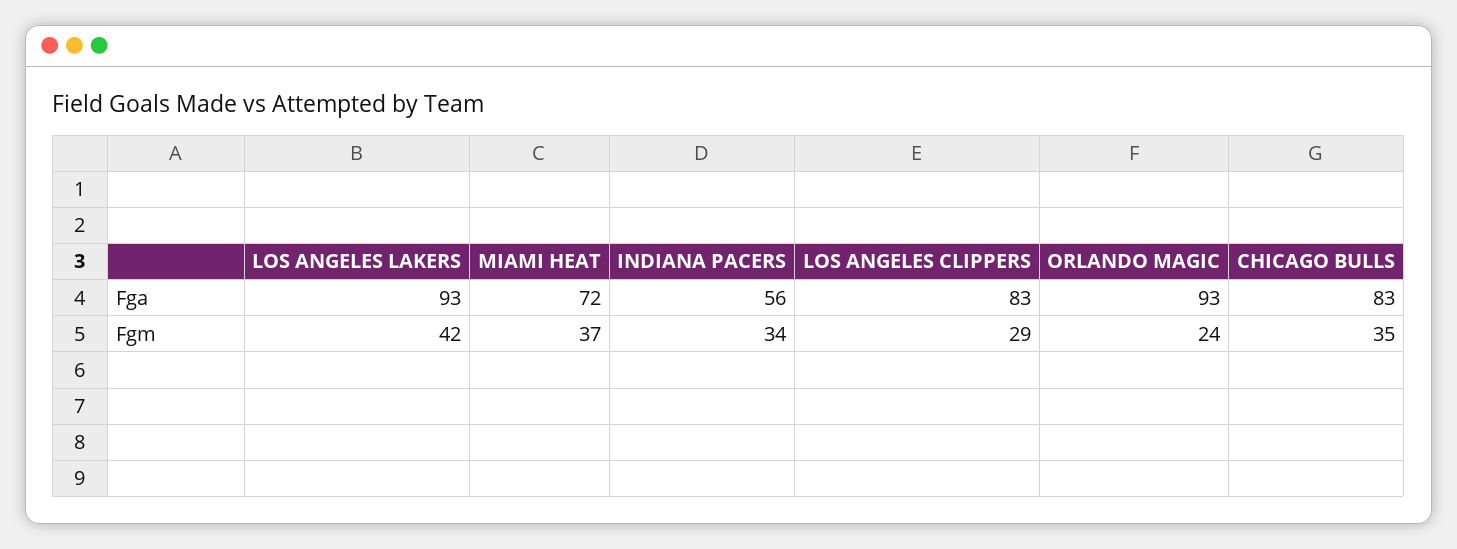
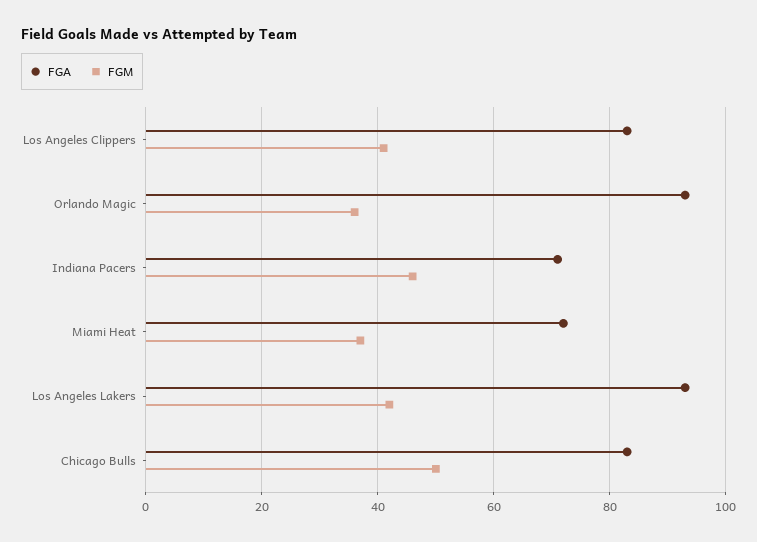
  {
    "Fga": {
      "LOS ANGELES LAKERS": 93,
      "MIAMI HEAT": 72,
-     "INDIANA PACERS": 56,
+     "INDIANA PACERS": 70,
      "LOS ANGELES CLIPPERS": 83,
      "ORLANDO MAGIC": 93,
      "CHICAGO BULLS": 83
    },
    "Fgm": {
      "LOS ANGELES LAKERS": 42,
      "MIAMI HEAT": 37,
-     "INDIANA PACERS": 34,
+     "INDIANA PACERS": 45,
-     "LOS ANGELES CLIPPERS": 29,
+     "LOS ANGELES CLIPPERS": 40,
-     "ORLANDO MAGIC": 24,
+     "ORLANDO MAGIC": 35,
-     "CHICAGO BULLS": 35
+     "CHICAGO BULLS": 50
    }
  }

